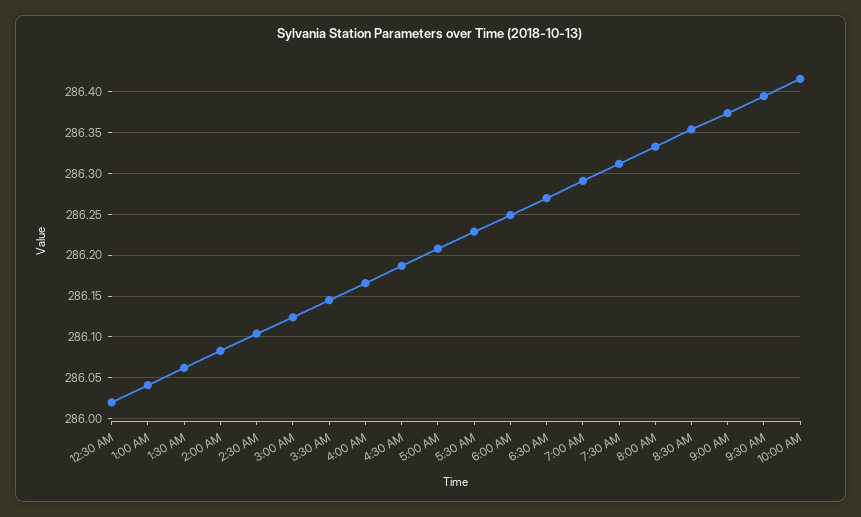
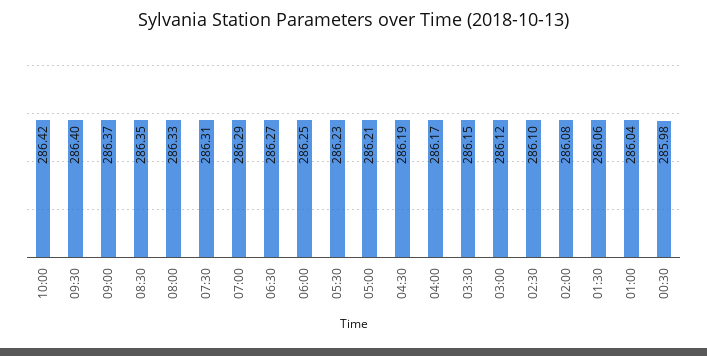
  {
-   "12:30 AM": 286.02,
+   "12:30 AM": 285.98,
    "1:00 AM": 286.04,
    "1:30 AM": 286.06,
    "2:00 AM": 286.08,
    "2:30 AM": 286.1,
    "3:00 AM": 286.12,
    "3:30 AM": 286.15,
    "4:00 AM": 286.17,
    "4:30 AM": 286.19,
    "5:00 AM": 286.21,
    "5:30 AM": 286.23,
    "6:00 AM": 286.25,
    "6:30 AM": 286.27,
    "7:00 AM": 286.29,
    "7:30 AM": 286.31,
    "8:00 AM": 286.33,
    "8:30 AM": 286.35,
    "9:00 AM": 286.37,
    "9:30 AM": 286.4,
    "10:00 AM": 286.42
  }

